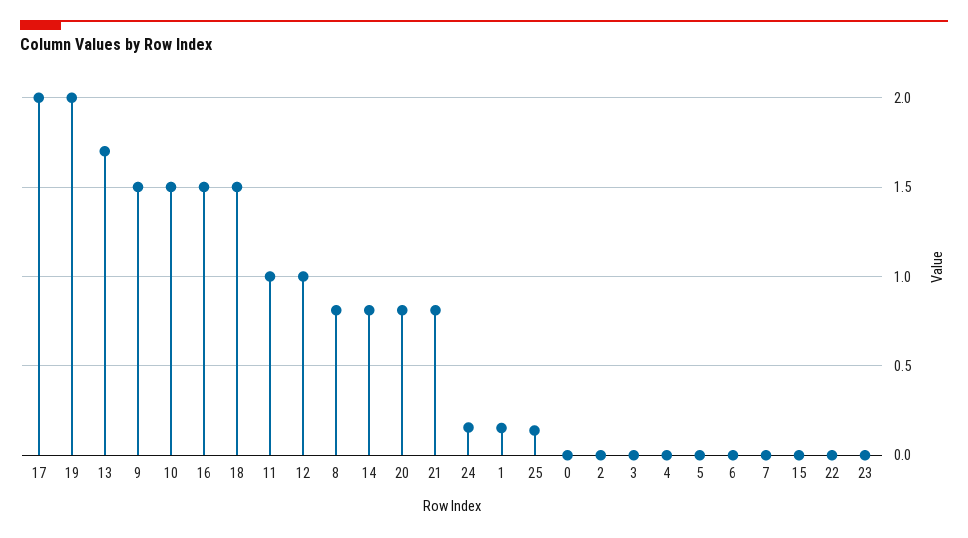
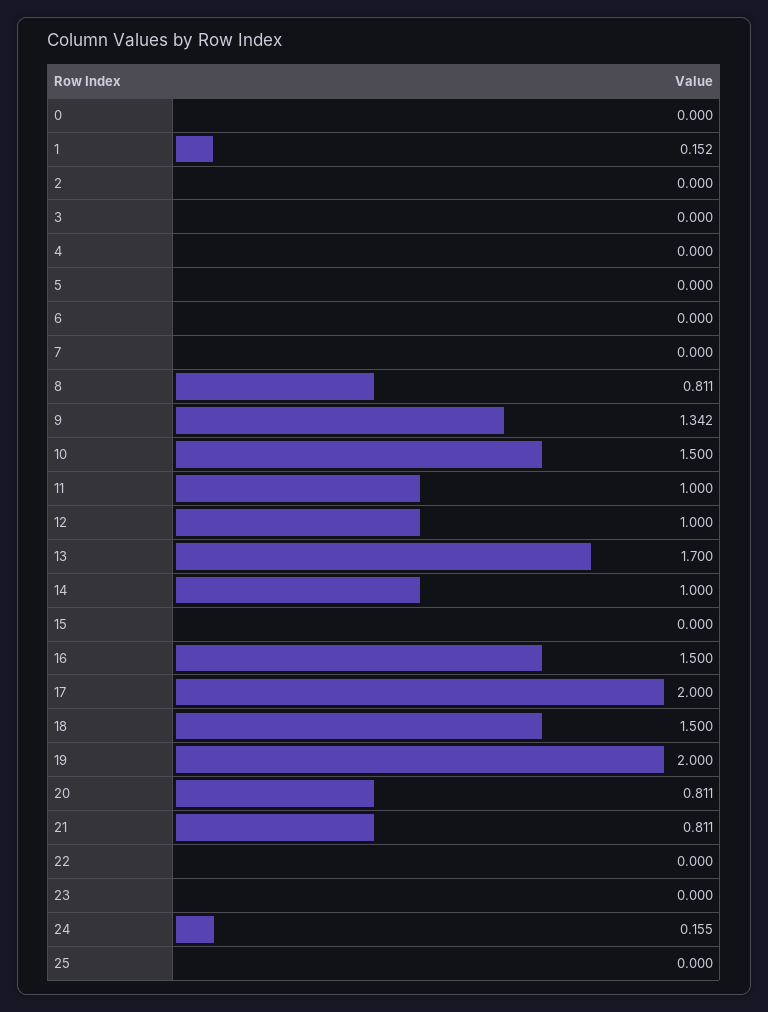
  {
    "17": 2,
    "19": 2,
    "13": 1.7,
-   "9": 1.5,
+   "9": 1.342,
    "10": 1.5,
    "16": 1.5,
    "18": 1.5,
    "11": 1,
    "12": 1,
    "8": 0.811,
-   "14": 0.8,
+   "14": 1,
    "20": 0.811,
    "21": 0.811,
    "24": 0.155,
    "1": 0.152,
-   "25": 0.15,
+   "25": 0,
    "0": 0,
    "2": 0,
    "3": 0,
    "4": 0,
    "5": 0,
    "6": 0,
    "7": 0,
    "15": 0,
    "22": 0,
    "23": 0
  }

